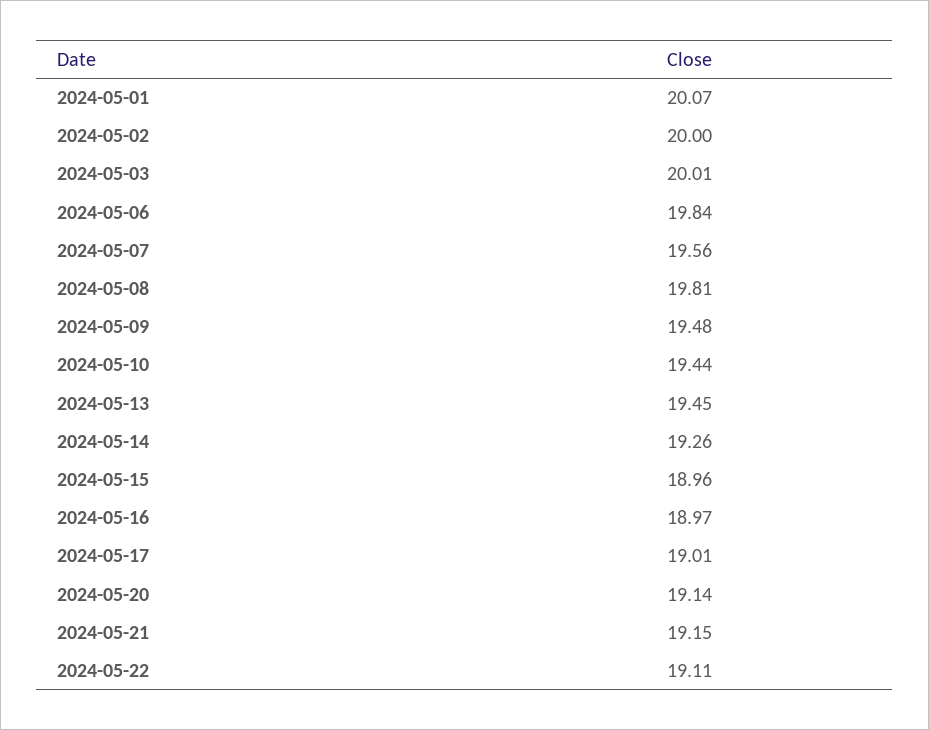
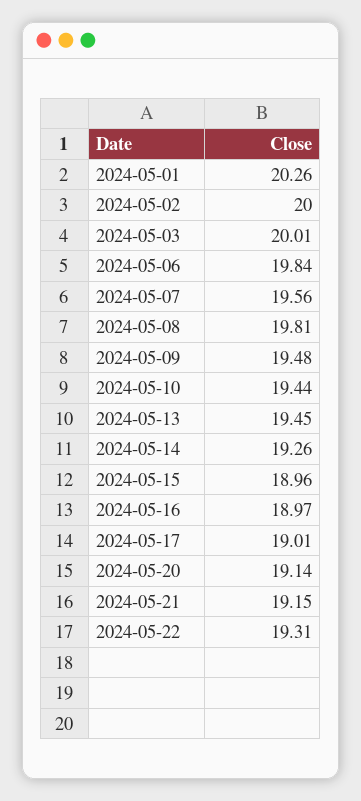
  {
-   "2024-05-01": 20.07,
+   "2024-05-01": 20.26,
    "2024-05-02": 20,
    "2024-05-03": 20.01,
    "2024-05-06": 19.84,
    "2024-05-07": 19.56,
    "2024-05-08": 19.81,
    "2024-05-09": 19.48,
    "2024-05-10": 19.44,
    "2024-05-13": 19.45,
    "2024-05-14": 19.26,
    "2024-05-15": 18.96,
    "2024-05-16": 18.97,
    "2024-05-17": 19.01,
    "2024-05-20": 19.14,
    "2024-05-21": 19.15,
-   "2024-05-22": 19.11
+   "2024-05-22": 19.31
  }

